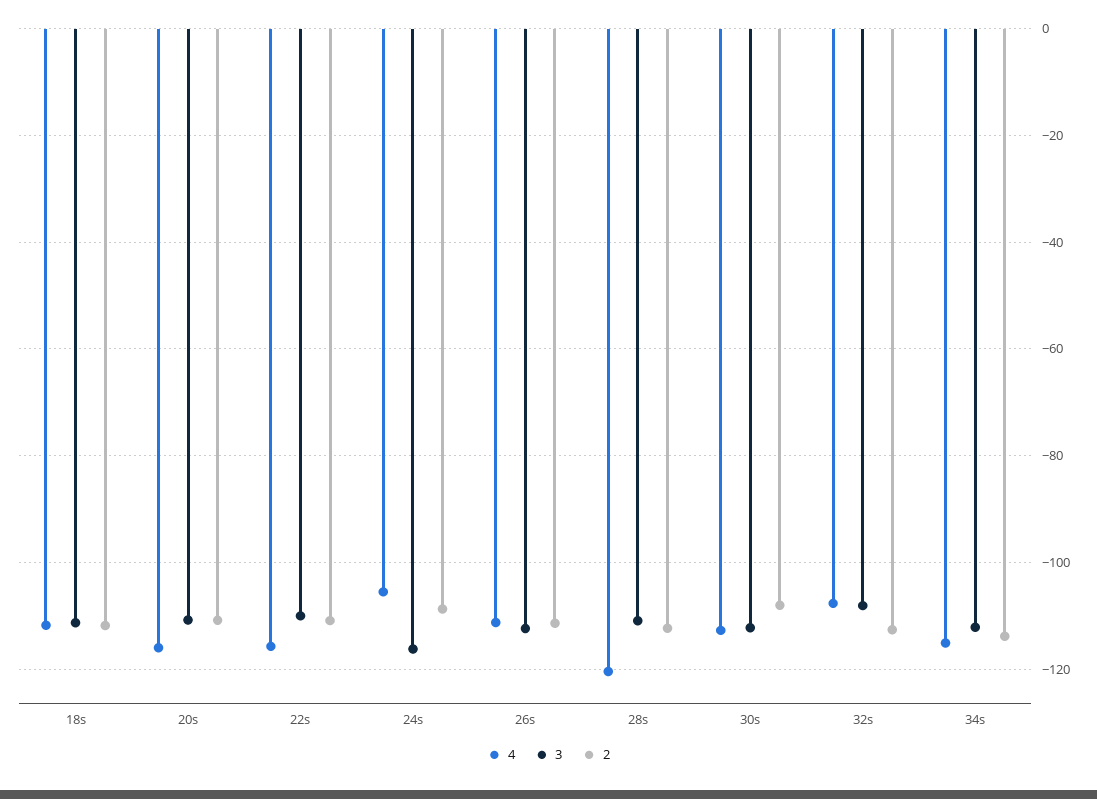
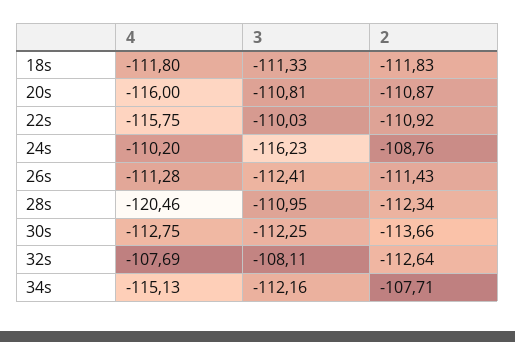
  {
    "4": {
      "18s": -111.8,
      "20s": -116,
      "22s": -115.75,
-     "24s": -106,
+     "24s": -110.2,
      "26s": -111.28,
      "28s": -120.46,
      "30s": -112.75,
      "32s": -107.69,
      "34s": -115.13
    },
    "3": {
      "18s": -111.33,
      "20s": -110.81,
      "22s": -110.03,
      "24s": -116.23,
      "26s": -112.41,
      "28s": -110.95,
      "30s": -112.25,
      "32s": -108.11,
      "34s": -112.16
    },
    "2": {
      "18s": -111.83,
      "20s": -110.87,
      "22s": -110.92,
      "24s": -108.76,
      "26s": -111.43,
      "28s": -112.34,
-     "30s": -108,
+     "30s": -113.66,
      "32s": -112.64,
-     "34s": -114
+     "34s": -107.71
    }
  }

